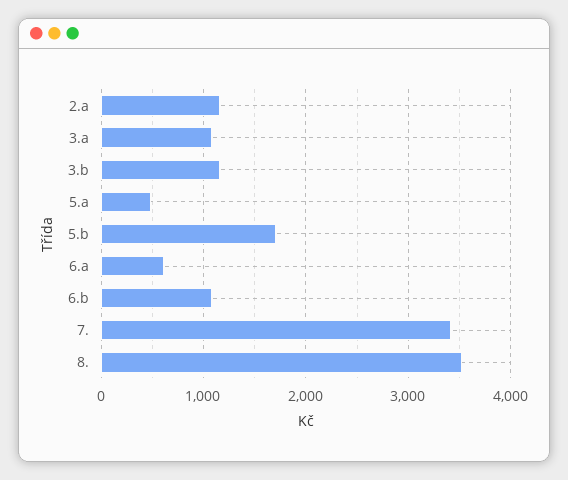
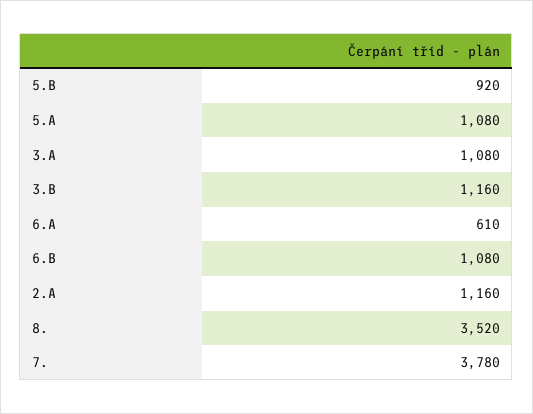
  {
    "2.a": 1160,
    "3.a": 1080,
    "3.b": 1160,
-   "5.a": 500,
+   "5.a": 1080,
-   "5.b": 1700,
+   "5.b": 920,
    "6.a": 610,
    "6.b": 1080,
-   "7.": 3400,
+   "7.": 3780,
    "8.": 3520
  }

